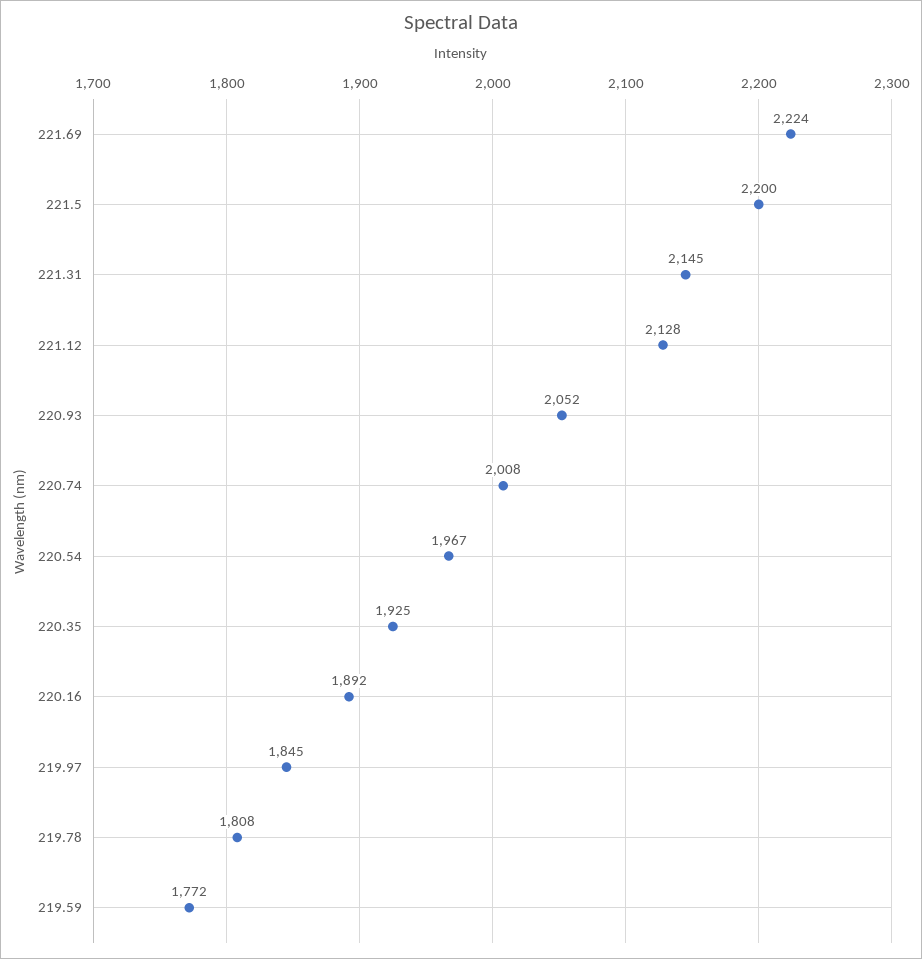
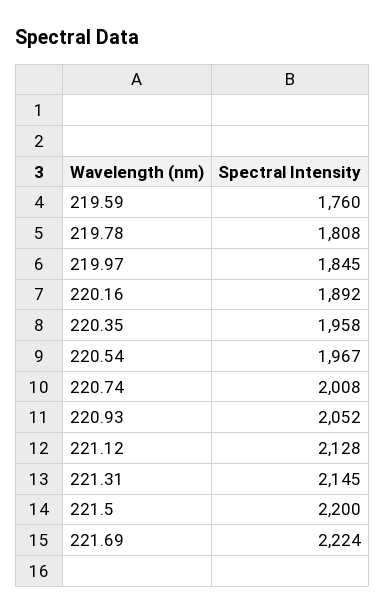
  {
    "221.69": 2224,
    "221.5": 2200,
    "221.31": 2145,
    "221.12": 2128,
    "220.93": 2052,
    "220.74": 2008,
    "220.54": 1967,
-   "220.35": 1925,
+   "220.35": 1958,
    "220.16": 1892,
    "219.97": 1845,
    "219.78": 1808,
-   "219.59": 1772
+   "219.59": 1760
  }

